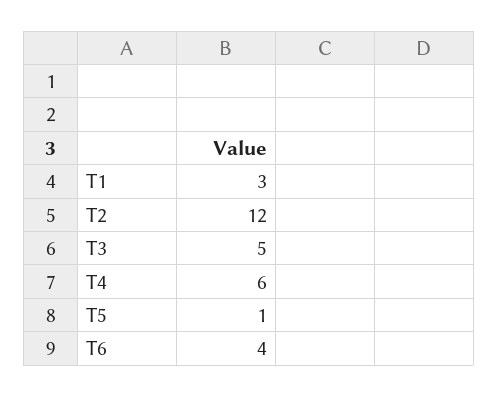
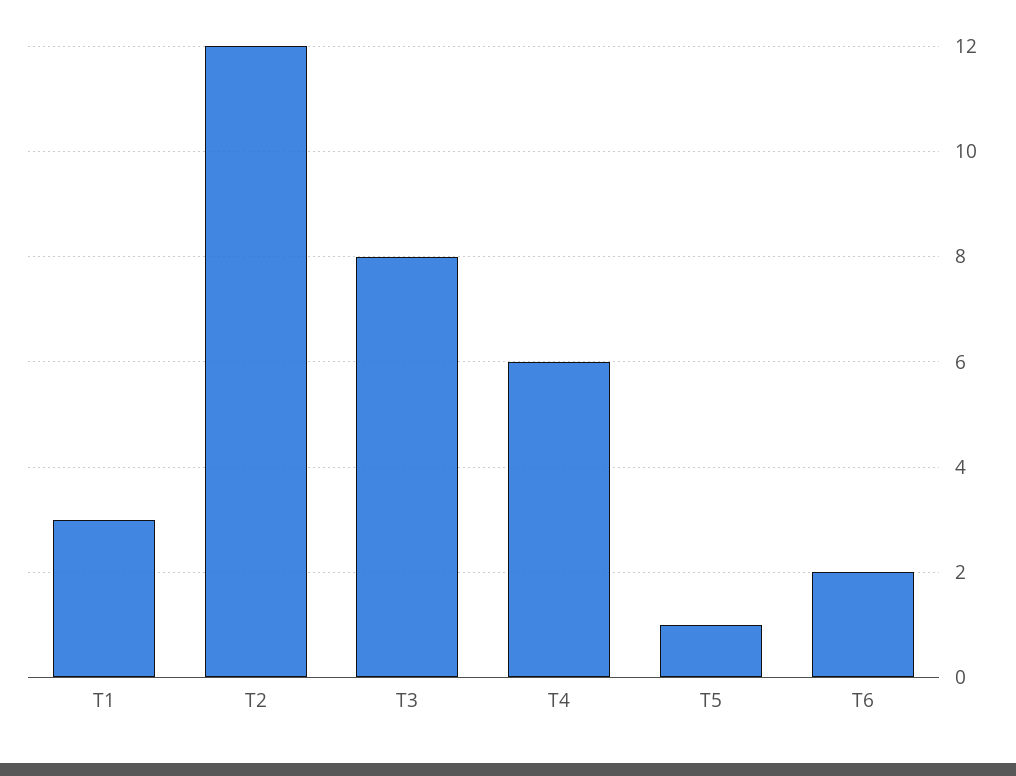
  {
    "T1": 3,
    "T2": 12,
-   "T3": 5,
+   "T3": 8,
    "T4": 6,
    "T5": 1,
-   "T6": 4
+   "T6": 2
  }

